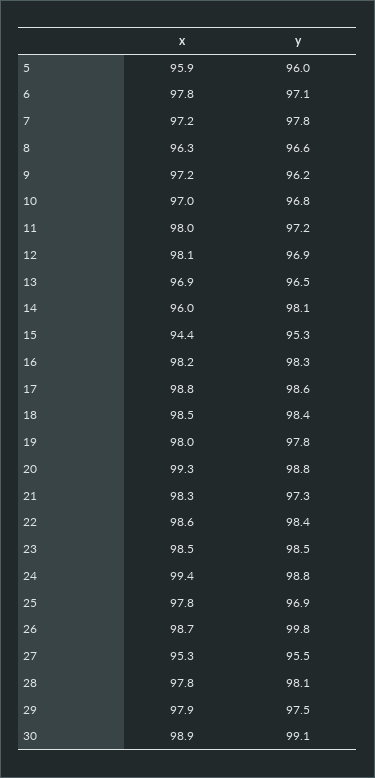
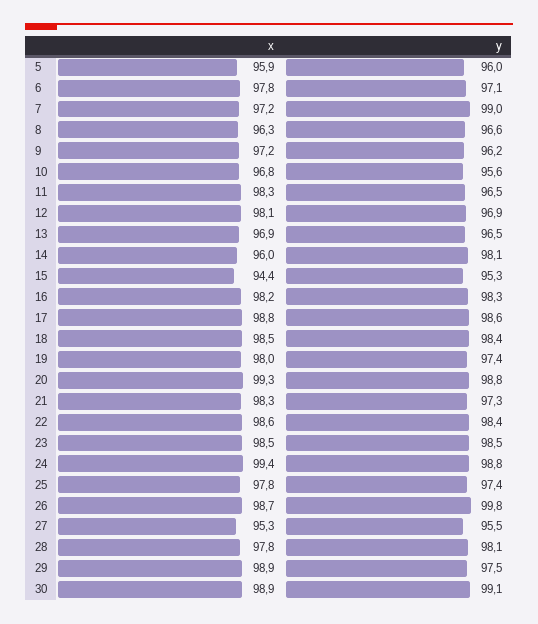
  {
    "x": {
      "5": 95.9,
      "6": 97.8,
      "7": 97.2,
      "8": 96.3,
      "9": 97.2,
-     "10": 97,
+     "10": 96.8,
-     "11": 98,
+     "11": 98.3,
      "12": 98.1,
      "13": 96.9,
      "14": 96,
      "15": 94.4,
      "16": 98.2,
      "17": 98.8,
      "18": 98.5,
      "19": 98,
      "20": 99.3,
      "21": 98.3,
      "22": 98.6,
      "23": 98.5,
      "24": 99.4,
      "25": 97.8,
      "26": 98.7,
      "27": 95.3,
      "28": 97.8,
-     "29": 97.9,
+     "29": 98.9,
      "30": 98.9
    },
    "y": {
      "5": 96,
      "6": 97.1,
-     "7": 97.8,
+     "7": 99,
      "8": 96.6,
      "9": 96.2,
-     "10": 96.8,
+     "10": 95.6,
-     "11": 97.2,
+     "11": 96.5,
      "12": 96.9,
      "13": 96.5,
      "14": 98.1,
      "15": 95.3,
      "16": 98.3,
      "17": 98.6,
      "18": 98.4,
-     "19": 97.8,
+     "19": 97.4,
      "20": 98.8,
      "21": 97.3,
      "22": 98.4,
      "23": 98.5,
      "24": 98.8,
-     "25": 96.9,
+     "25": 97.4,
      "26": 99.8,
      "27": 95.5,
      "28": 98.1,
      "29": 97.5,
      "30": 99.1
    }
  }

